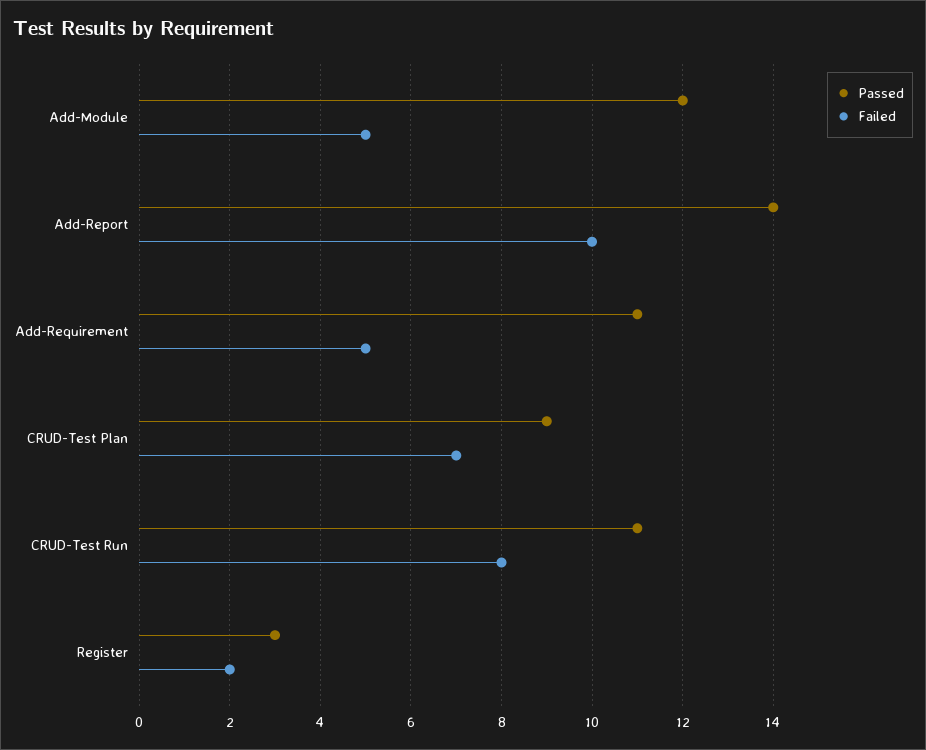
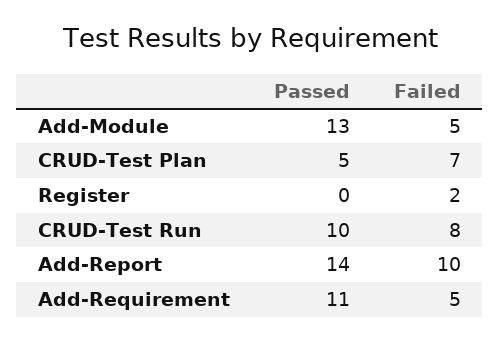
  {
    "Passed": {
-     "Add-Module": 12,
+     "Add-Module": 13,
      "Add-Report": 14,
      "Add-Requirement": 11,
-     "CRUD-Test Plan": 9,
+     "CRUD-Test Plan": 5,
-     "CRUD-Test Run": 11,
+     "CRUD-Test Run": 10,
-     "Register": 3
+     "Register": 0
    },
    "Failed": {
      "Add-Module": 5,
      "Add-Report": 10,
      "Add-Requirement": 5,
      "CRUD-Test Plan": 7,
      "CRUD-Test Run": 8,
      "Register": 2
    }
  }

